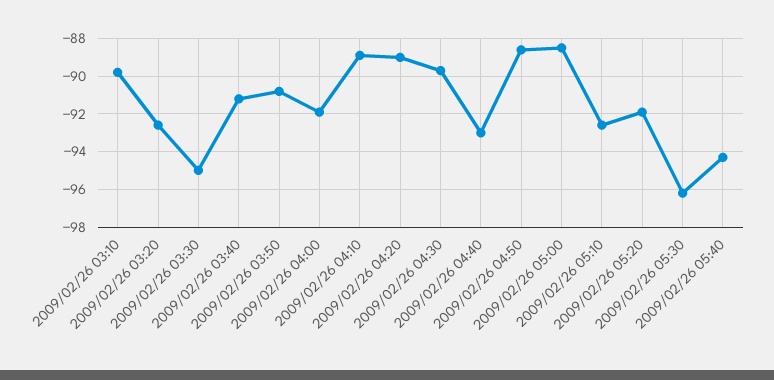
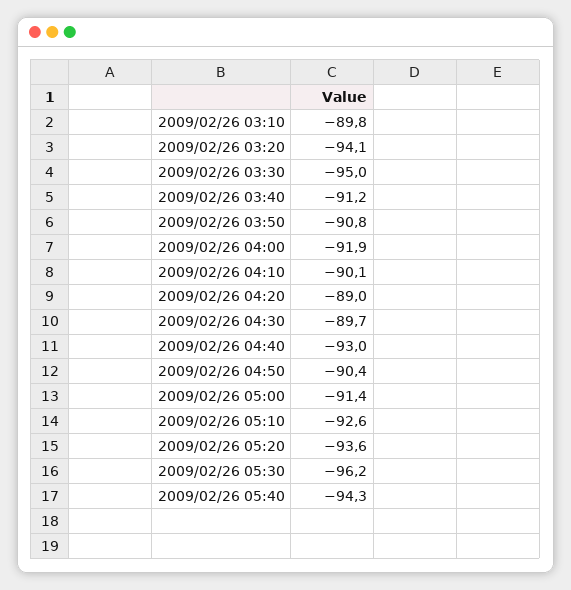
  {
    "2009/02/26 03:10": -89.8,
-   "2009/02/26 03:20": -92.5,
+   "2009/02/26 03:20": -94.1,
    "2009/02/26 03:30": -95,
    "2009/02/26 03:40": -91.2,
    "2009/02/26 03:50": -90.8,
    "2009/02/26 04:00": -91.9,
-   "2009/02/26 04:10": -89,
+   "2009/02/26 04:10": -90.1,
    "2009/02/26 04:20": -89,
    "2009/02/26 04:30": -89.7,
    "2009/02/26 04:40": -93,
-   "2009/02/26 04:50": -88.5,
+   "2009/02/26 04:50": -90.4,
-   "2009/02/26 05:00": -88.5,
+   "2009/02/26 05:00": -91.4,
    "2009/02/26 05:10": -92.6,
-   "2009/02/26 05:20": -92,
+   "2009/02/26 05:20": -93.6,
    "2009/02/26 05:30": -96.2,
    "2009/02/26 05:40": -94.3
  }

